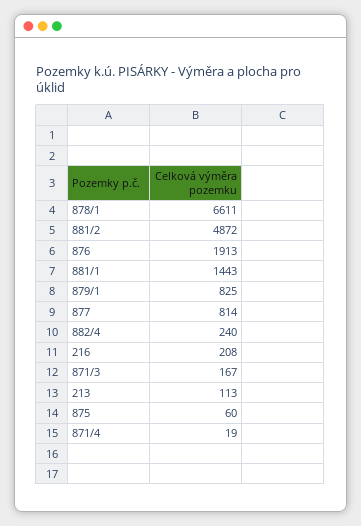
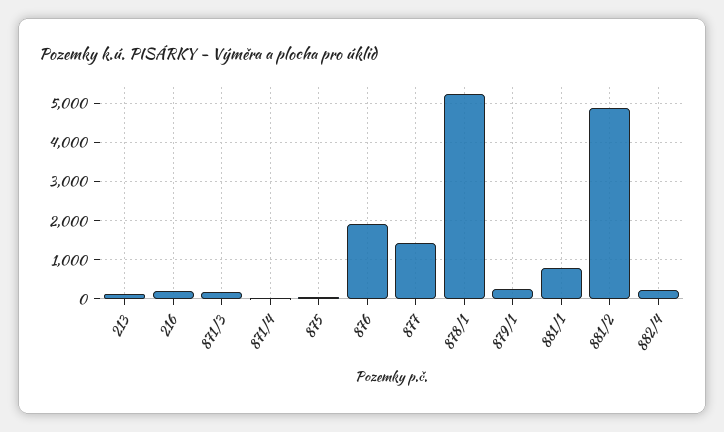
  {
-   "878/1": 6611,
+   "878/1": 5200,
    "881/2": 4872,
    "876": 1913,
-   "881/1": 1443,
+   "881/1": 800,
-   "879/1": 825,
+   "879/1": 200,
-   "877": 814,
+   "877": 1400,
    "882/4": 240,
    "216": 208,
    "871/3": 167,
    "213": 113,
    "875": 60,
    "871/4": 19
  }

